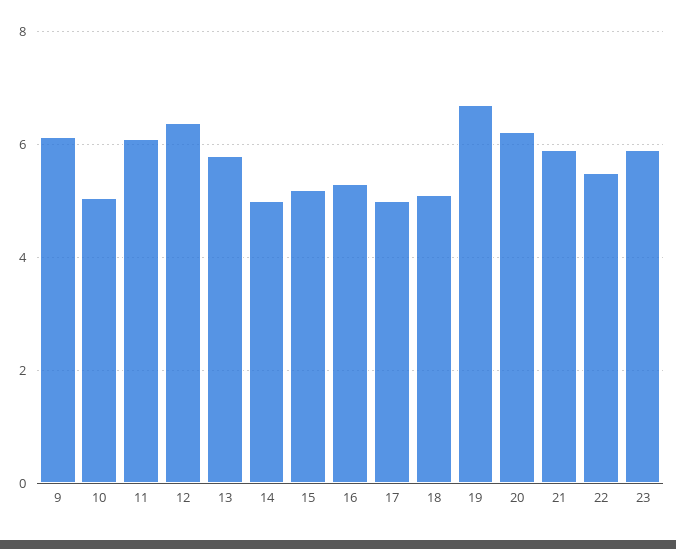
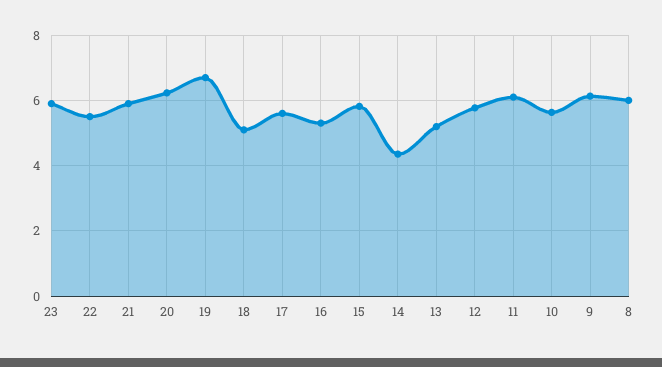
  {
    "9": 6.2,
-   "10": 5,
+   "10": 5.6,
    "11": 6.2,
-   "12": 6.4,
+   "12": 5.8,
-   "13": 5.8,
+   "13": 5.2,
-   "14": 5,
+   "14": 4.4,
-   "15": 5.2,
+   "15": 5.8,
    "16": 5.4,
-   "17": 5,
+   "17": 5.6,
    "18": 5.2,
    "19": 6.8,
    "20": 6.2,
    "21": 6,
    "22": 5.6,
-   "23": 6
+   "23": 6,
+   "8": 6
  }

